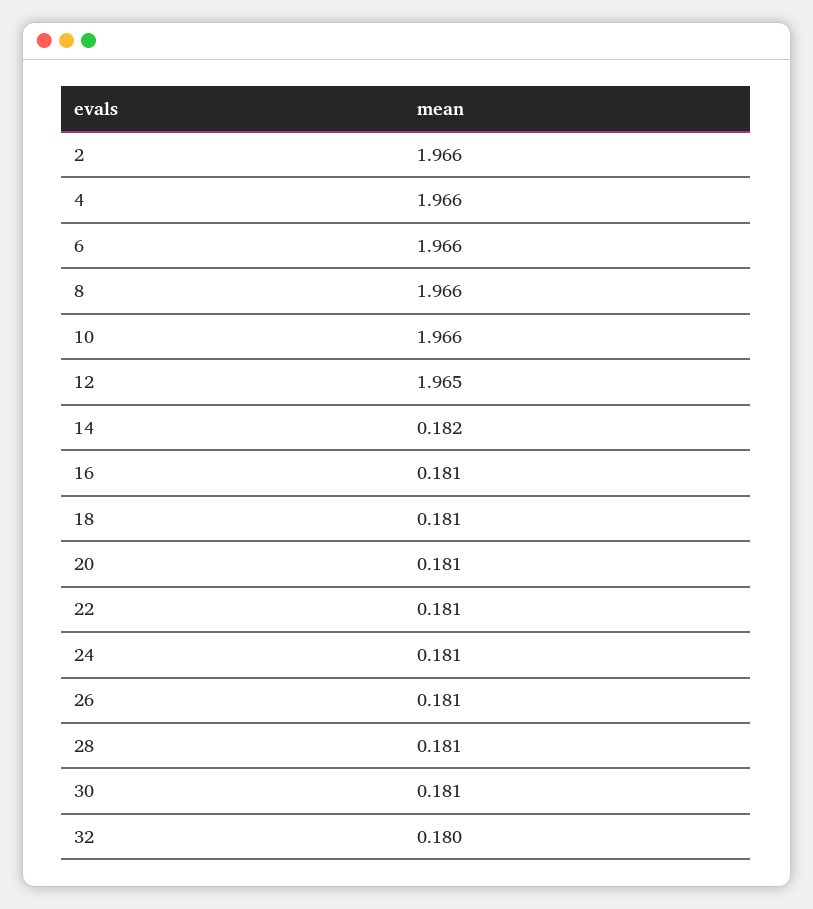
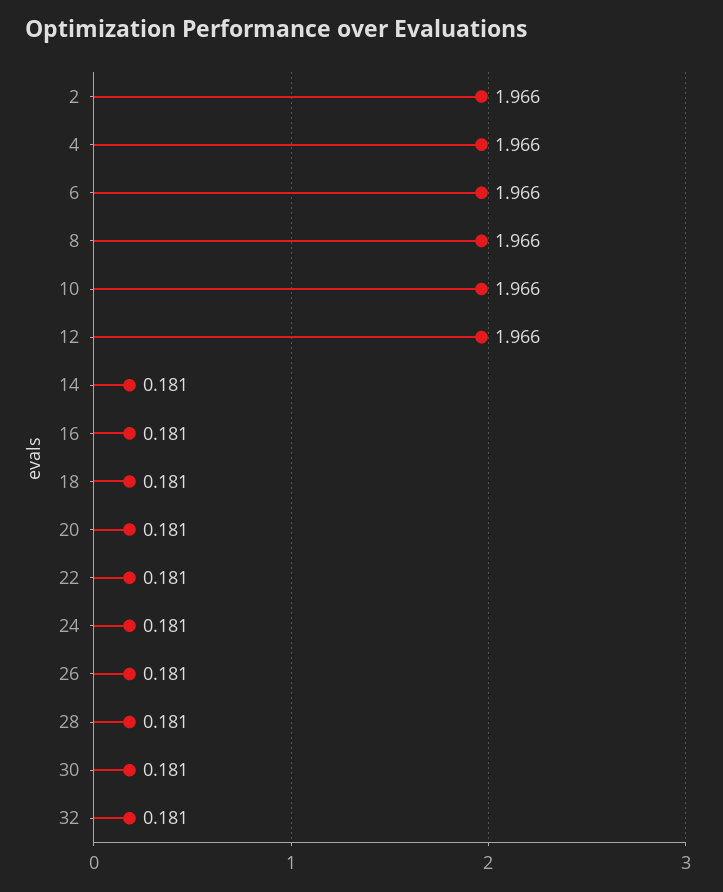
  {
    "2": 1.966,
    "4": 1.966,
    "6": 1.966,
    "8": 1.966,
    "10": 1.966,
-   "12": 1.965,
+   "12": 1.966,
-   "14": 0.182,
+   "14": 0.181,
    "16": 0.181,
    "18": 0.181,
    "20": 0.181,
    "22": 0.181,
    "24": 0.181,
    "26": 0.181,
    "28": 0.181,
    "30": 0.181,
-   "32": 0.18
+   "32": 0.181
  }

